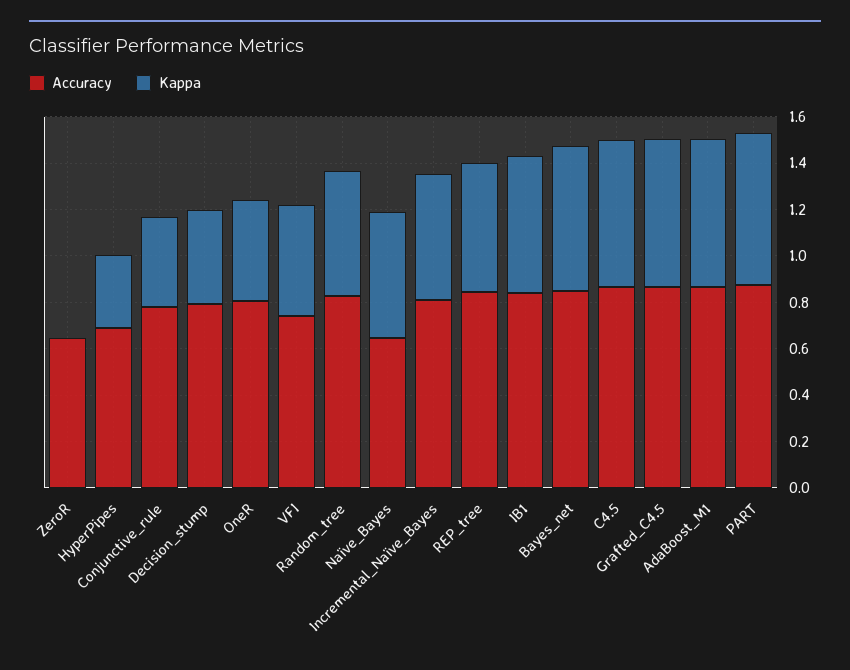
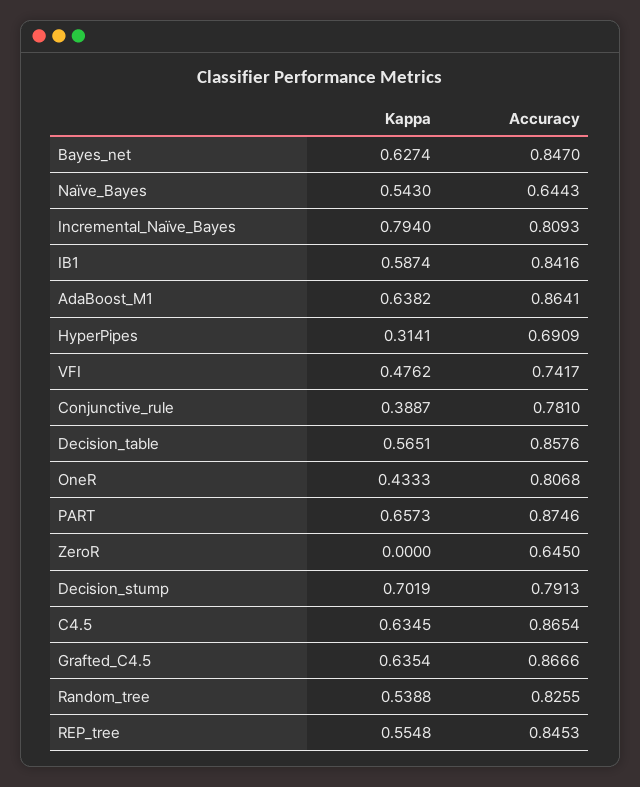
  {
    "Accuracy": {
      "ZeroR": 0.645,
      "HyperPipes": 0.6909,
      "Conjunctive_rule": 0.781,
      "Decision_stump": 0.7913,
      "OneR": 0.8068,
      "VFI": 0.7417,
      "Random_tree": 0.8255,
      "Naïve_Bayes": 0.6443,
      "Incremental_Naïve_Bayes": 0.8093,
      "REP_tree": 0.8453,
      "IB1": 0.8416,
      "Bayes_net": 0.847,
      "C4.5": 0.8654,
      "Grafted_C4.5": 0.8666,
      "AdaBoost_M1": 0.8641,
-     "PART": 0.8746
+     "PART": 0.8746,
+     "Decision_table": 0.8576
    },
    "Kappa": {
      "ZeroR": 0,
      "HyperPipes": 0.3141,
      "Conjunctive_rule": 0.3887,
-     "Decision_stump": 0.4,
+     "Decision_stump": 0.7019,
      "OneR": 0.4333,
      "VFI": 0.4762,
      "Random_tree": 0.5388,
      "Naïve_Bayes": 0.543,
-     "Incremental_Naïve_Bayes": 0.55,
+     "Incremental_Naïve_Bayes": 0.794,
      "REP_tree": 0.5548,
      "IB1": 0.5874,
      "Bayes_net": 0.6274,
      "C4.5": 0.6345,
      "Grafted_C4.5": 0.6354,
      "AdaBoost_M1": 0.6382,
-     "PART": 0.6573
+     "PART": 0.6573,
+     "Decision_table": 0.5651
    }
  }

